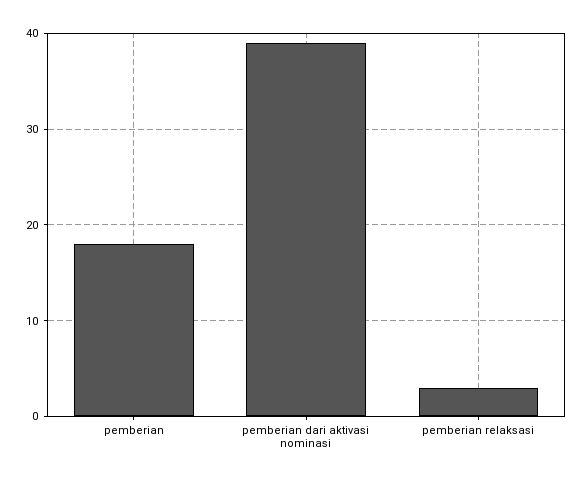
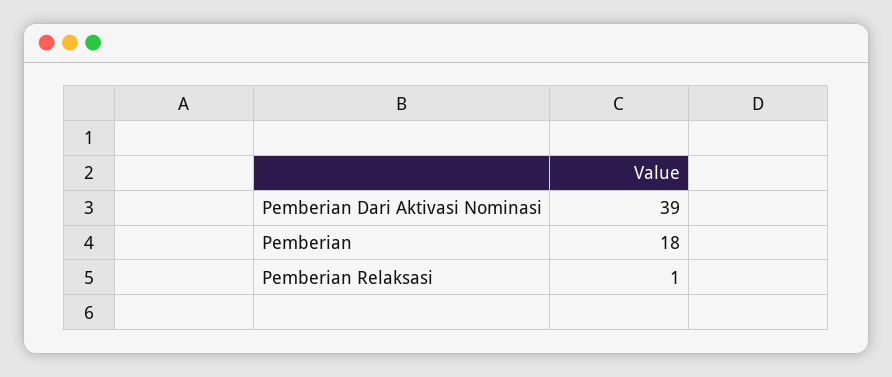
  {
    "pemberian": 18,
    "pemberian dari aktivasi nominasi": 39,
-   "pemberian relaksasi": 3
+   "pemberian relaksasi": 1
  }

